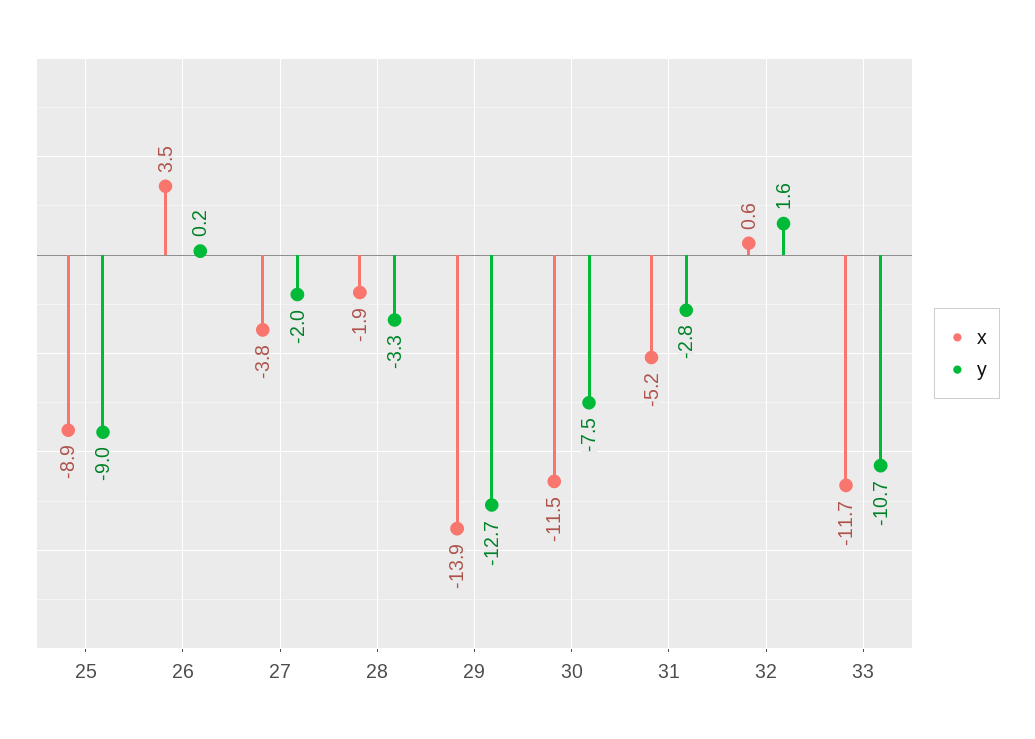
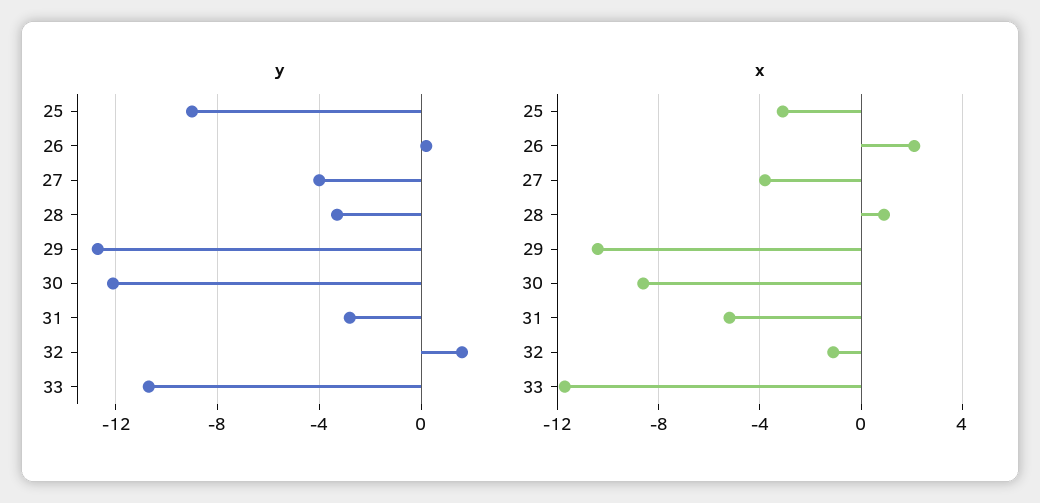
  {
    "x": {
-     "25": -8.9,
+     "25": -3,
-     "26": 3.5,
+     "26": 2,
      "27": -3.8,
-     "28": -1.9,
+     "28": 1,
-     "29": -13.9,
+     "29": -10.5,
-     "30": -11.5,
+     "30": -8.5,
      "31": -5.2,
-     "32": 0.6,
+     "32": -1,
      "33": -11.7
    },
    "y": {
      "25": -9,
      "26": 0.2,
-     "27": -2,
+     "27": -4,
      "28": -3.3,
      "29": -12.7,
-     "30": -7.5,
+     "30": -12,
      "31": -2.8,
      "32": 1.6,
      "33": -10.7
    }
  }

